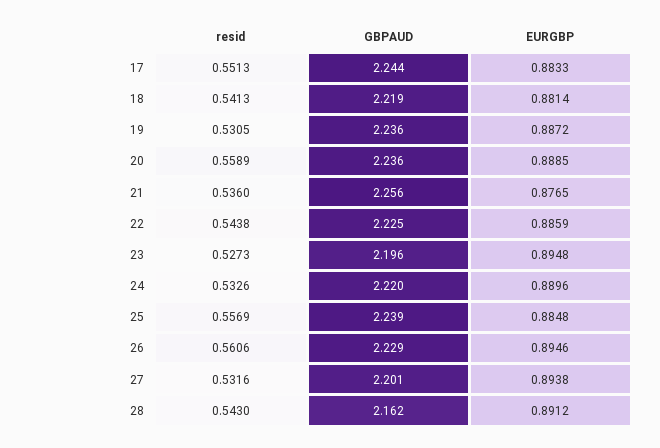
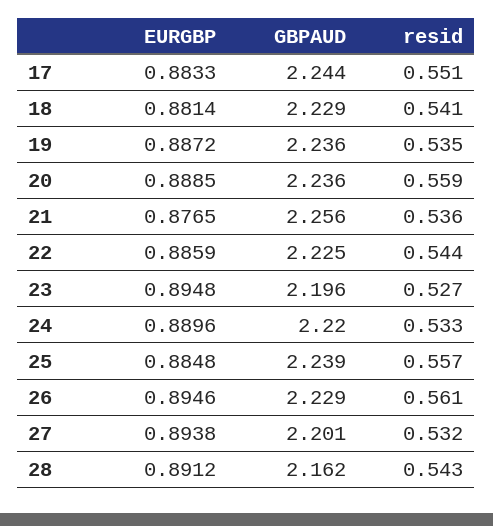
  {
    "resid": {
      "17": 0.5513,
      "18": 0.5413,
-     "19": 0.5305,
+     "19": 0.535,
      "20": 0.5589,
      "21": 0.536,
      "22": 0.5438,
      "23": 0.5273,
      "24": 0.5326,
      "25": 0.5569,
      "26": 0.5606,
      "27": 0.5316,
      "28": 0.543
    },
    "GBPAUD": {
      "17": 2.244,
-     "18": 2.219,
+     "18": 2.229,
      "19": 2.236,
      "20": 2.236,
      "21": 2.256,
      "22": 2.225,
      "23": 2.196,
      "24": 2.22,
      "25": 2.239,
      "26": 2.229,
      "27": 2.201,
      "28": 2.162
    },
    "EURGBP": {
      "17": 0.8833,
      "18": 0.8814,
      "19": 0.8872,
      "20": 0.8885,
      "21": 0.8765,
      "22": 0.8859,
      "23": 0.8948,
      "24": 0.8896,
      "25": 0.8848,
      "26": 0.8946,
      "27": 0.8938,
      "28": 0.8912
    }
  }

